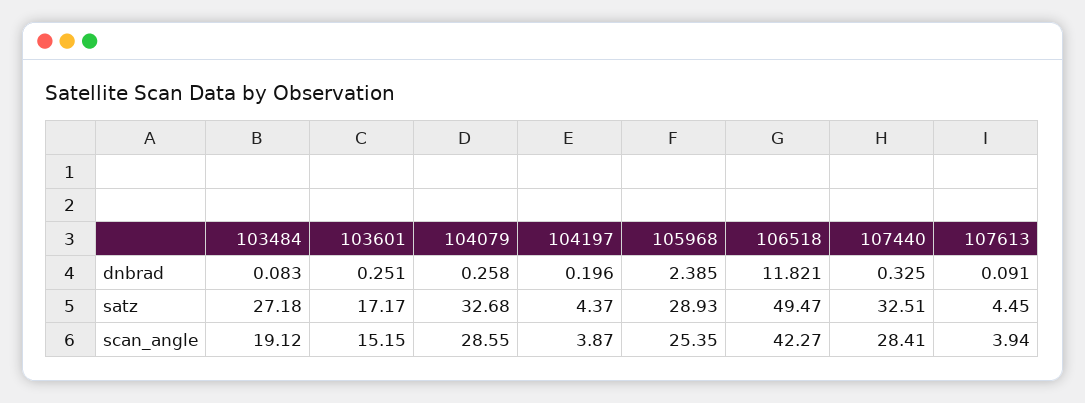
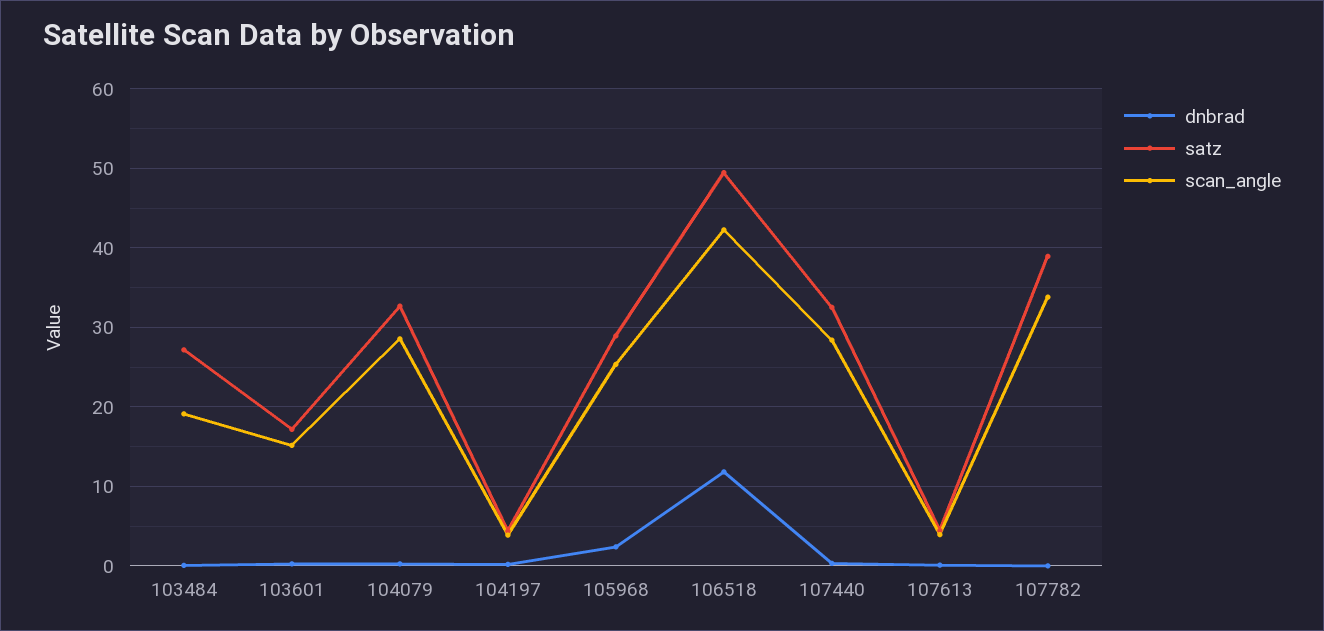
  {
    "dnbrad": {
      "103484": 0.083,
      "103601": 0.251,
      "104079": 0.258,
      "104197": 0.196,
      "105968": 2.385,
      "106518": 11.821,
      "107440": 0.325,
-     "107613": 0.091
+     "107613": 0.091,
+     "107782": 0
    },
    "satz": {
      "103484": 27.18,
      "103601": 17.17,
      "104079": 32.68,
      "104197": 4.37,
      "105968": 28.93,
      "106518": 49.47,
      "107440": 32.51,
-     "107613": 4.45
+     "107613": 4.45,
+     "107782": 39
    },
    "scan_angle": {
      "103484": 19.12,
      "103601": 15.15,
      "104079": 28.55,
      "104197": 3.87,
      "105968": 25.35,
      "106518": 42.27,
      "107440": 28.41,
-     "107613": 3.94
+     "107613": 3.94,
+     "107782": 34
    }
  }

